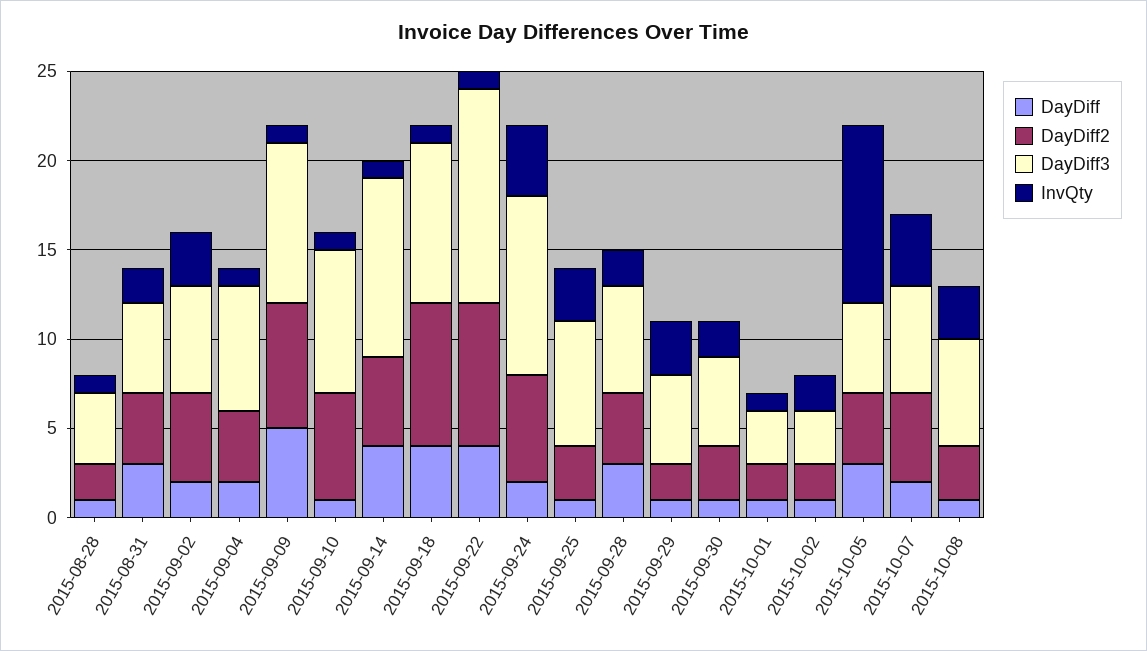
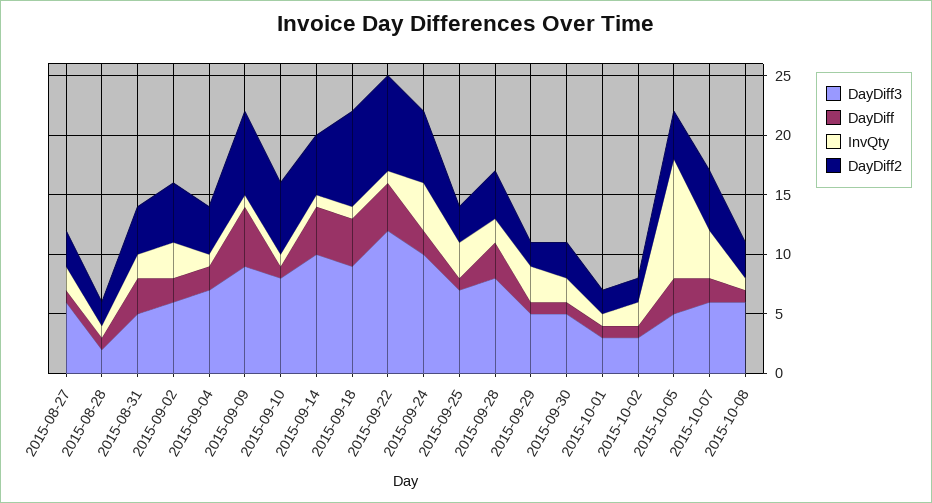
  {
    "DayDiff": {
      "2015-08-28": 1,
      "2015-08-31": 3,
      "2015-09-02": 2,
      "2015-09-04": 2,
      "2015-09-09": 5,
      "2015-09-10": 1,
      "2015-09-14": 4,
      "2015-09-18": 4,
      "2015-09-22": 4,
      "2015-09-24": 2,
      "2015-09-25": 1,
      "2015-09-28": 3,
      "2015-09-29": 1,
      "2015-09-30": 1,
      "2015-10-01": 1,
      "2015-10-02": 1,
      "2015-10-05": 3,
      "2015-10-07": 2,
-     "2015-10-08": 1
+     "2015-10-08": 1,
+     "2015-08-27": 1
    },
    "DayDiff2": {
      "2015-08-28": 2,
      "2015-08-31": 4,
      "2015-09-02": 5,
      "2015-09-04": 4,
      "2015-09-09": 7,
      "2015-09-10": 6,
      "2015-09-14": 5,
      "2015-09-18": 8,
      "2015-09-22": 8,
      "2015-09-24": 6,
      "2015-09-25": 3,
      "2015-09-28": 4,
      "2015-09-29": 2,
      "2015-09-30": 3,
      "2015-10-01": 2,
      "2015-10-02": 2,
      "2015-10-05": 4,
      "2015-10-07": 5,
-     "2015-10-08": 3
+     "2015-10-08": 3,
+     "2015-08-27": 3
    },
    "DayDiff3": {
-     "2015-08-28": 4,
+     "2015-08-28": 2,
      "2015-08-31": 5,
      "2015-09-02": 6,
      "2015-09-04": 7,
      "2015-09-09": 9,
      "2015-09-10": 8,
      "2015-09-14": 10,
      "2015-09-18": 9,
      "2015-09-22": 12,
      "2015-09-24": 10,
      "2015-09-25": 7,
-     "2015-09-28": 6,
+     "2015-09-28": 8,
      "2015-09-29": 5,
      "2015-09-30": 5,
      "2015-10-01": 3,
      "2015-10-02": 3,
      "2015-10-05": 5,
      "2015-10-07": 6,
-     "2015-10-08": 6
+     "2015-10-08": 6,
+     "2015-08-27": 6
    },
    "InvQty": {
      "2015-08-28": 1,
      "2015-08-31": 2,
      "2015-09-02": 3,
      "2015-09-04": 1,
      "2015-09-09": 1,
      "2015-09-10": 1,
      "2015-09-14": 1,
      "2015-09-18": 1,
      "2015-09-22": 1,
      "2015-09-24": 4,
      "2015-09-25": 3,
      "2015-09-28": 2,
      "2015-09-29": 3,
      "2015-09-30": 2,
      "2015-10-01": 1,
      "2015-10-02": 2,
      "2015-10-05": 10,
      "2015-10-07": 4,
-     "2015-10-08": 3
+     "2015-10-08": 1,
+     "2015-08-27": 2
    }
  }

